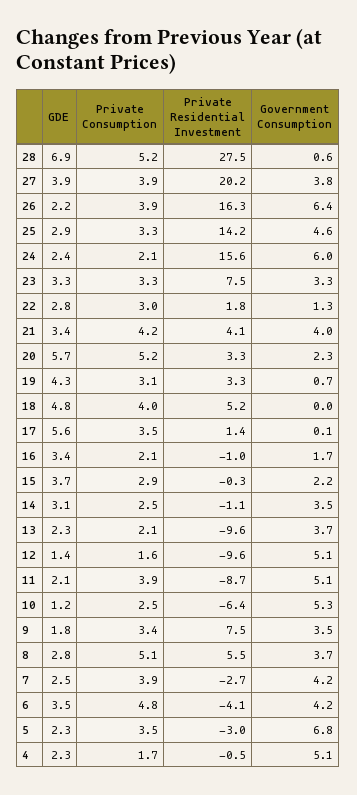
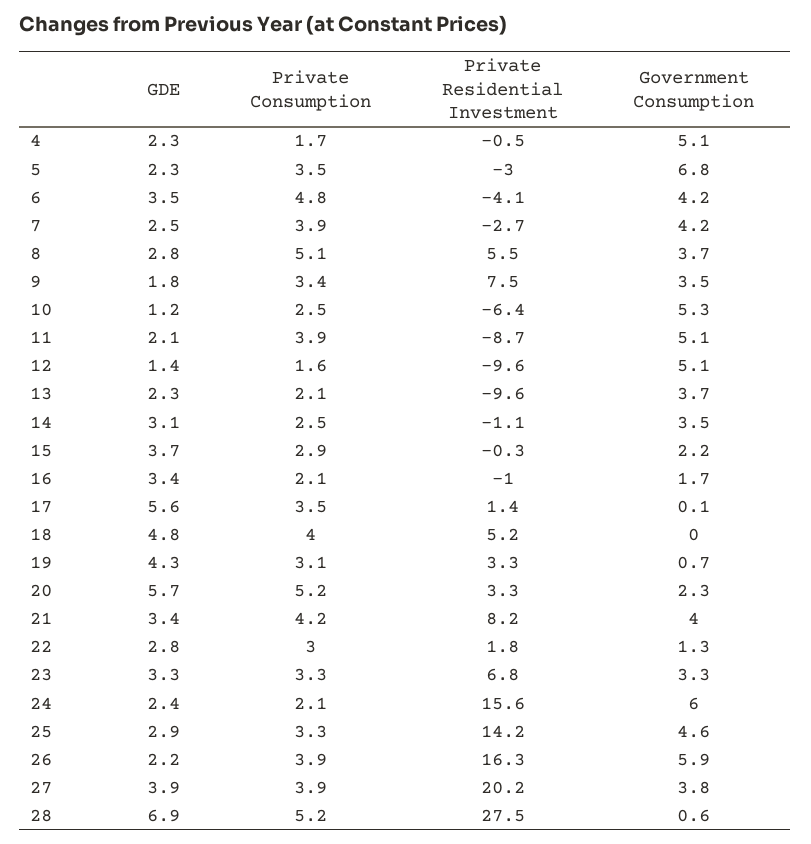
  {
    "GDE": {
      "28": 6.9,
      "27": 3.9,
      "26": 2.2,
      "25": 2.9,
      "24": 2.4,
      "23": 3.3,
      "22": 2.8,
      "21": 3.4,
      "20": 5.7,
      "19": 4.3,
      "18": 4.8,
      "17": 5.6,
      "16": 3.4,
      "15": 3.7,
      "14": 3.1,
      "13": 2.3,
      "12": 1.4,
      "11": 2.1,
      "10": 1.2,
      "9": 1.8,
      "8": 2.8,
      "7": 2.5,
      "6": 3.5,
      "5": 2.3,
      "4": 2.3
    },
    "Private Consumption": {
      "28": 5.2,
      "27": 3.9,
      "26": 3.9,
      "25": 3.3,
      "24": 2.1,
      "23": 3.3,
      "22": 3,
      "21": 4.2,
      "20": 5.2,
      "19": 3.1,
      "18": 4,
      "17": 3.5,
      "16": 2.1,
      "15": 2.9,
      "14": 2.5,
      "13": 2.1,
      "12": 1.6,
      "11": 3.9,
      "10": 2.5,
      "9": 3.4,
      "8": 5.1,
      "7": 3.9,
      "6": 4.8,
      "5": 3.5,
      "4": 1.7
    },
    "Private Residential Investment": {
      "28": 27.5,
      "27": 20.2,
      "26": 16.3,
      "25": 14.2,
      "24": 15.6,
-     "23": 7.5,
+     "23": 6.8,
      "22": 1.8,
-     "21": 4.1,
+     "21": 8.2,
      "20": 3.3,
      "19": 3.3,
      "18": 5.2,
      "17": 1.4,
      "16": -1,
      "15": -0.3,
      "14": -1.1,
      "13": -9.6,
      "12": -9.6,
      "11": -8.7,
      "10": -6.4,
      "9": 7.5,
      "8": 5.5,
      "7": -2.7,
      "6": -4.1,
      "5": -3,
      "4": -0.5
    },
    "Government Consumption": {
      "28": 0.6,
      "27": 3.8,
-     "26": 6.4,
+     "26": 5.9,
      "25": 4.6,
      "24": 6,
      "23": 3.3,
      "22": 1.3,
      "21": 4,
      "20": 2.3,
      "19": 0.7,
      "18": 0,
      "17": 0.1,
      "16": 1.7,
      "15": 2.2,
      "14": 3.5,
      "13": 3.7,
      "12": 5.1,
      "11": 5.1,
      "10": 5.3,
      "9": 3.5,
      "8": 3.7,
      "7": 4.2,
      "6": 4.2,
      "5": 6.8,
      "4": 5.1
    }
  }

